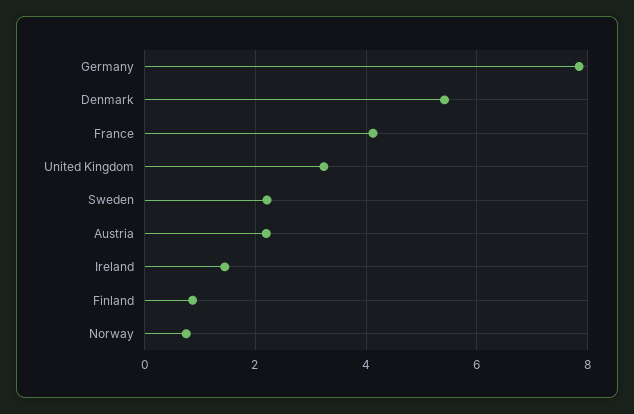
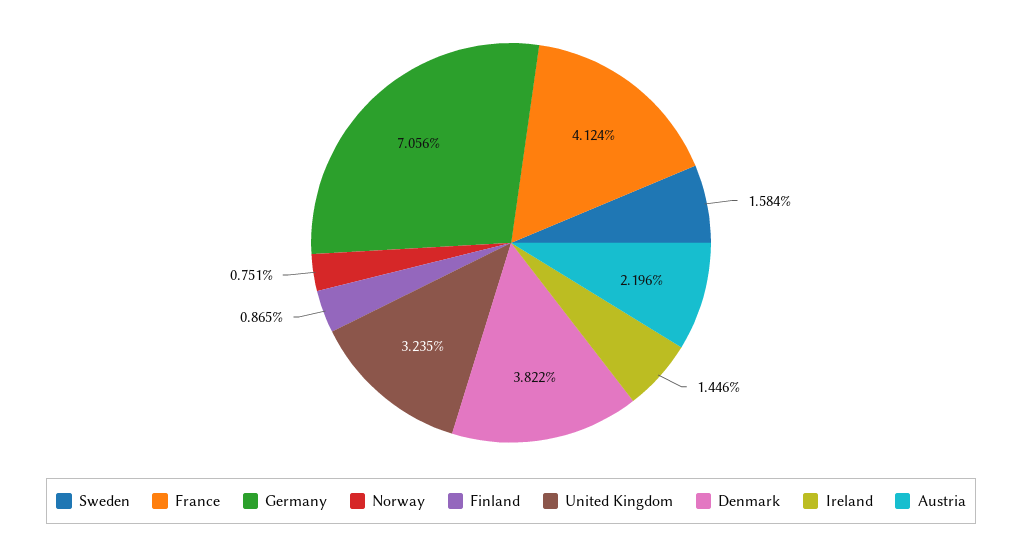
  {
-   "Germany": 7.8,
+   "Germany": 7.056,
-   "Denmark": 5.4,
+   "Denmark": 3.822,
    "France": 4.124,
    "United Kingdom": 3.235,
-   "Sweden": 2.2,
+   "Sweden": 1.584,
    "Austria": 2.196,
    "Ireland": 1.446,
    "Finland": 0.865,
    "Norway": 0.751
  }

